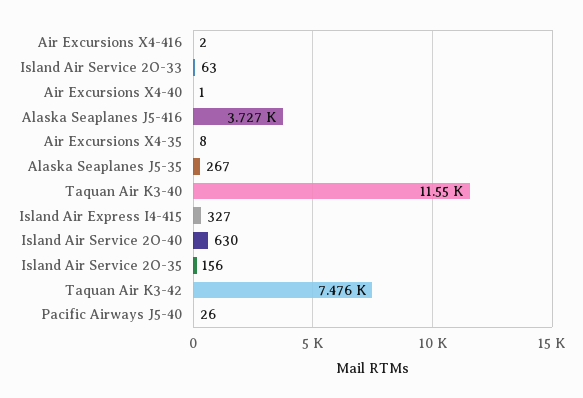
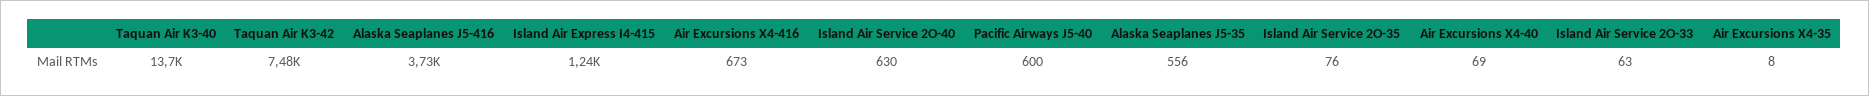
  {
-   "Air Excursions X4-416": 2,
+   "Air Excursions X4-416": 673,
    "Island Air Service 2O-33": 63,
-   "Air Excursions X4-40": 1,
+   "Air Excursions X4-40": 69,
    "Alaska Seaplanes J5-416": 3727,
    "Air Excursions X4-35": 8,
-   "Alaska Seaplanes J5-35": 267,
+   "Alaska Seaplanes J5-35": 556,
-   "Taquan Air K3-40": 11550,
+   "Taquan Air K3-40": 13700,
-   "Island Air Express I4-415": 327,
+   "Island Air Express I4-415": 1240,
    "Island Air Service 2O-40": 630,
-   "Island Air Service 2O-35": 156,
+   "Island Air Service 2O-35": 76,
    "Taquan Air K3-42": 7476,
-   "Pacific Airways J5-40": 26
+   "Pacific Airways J5-40": 600
  }

